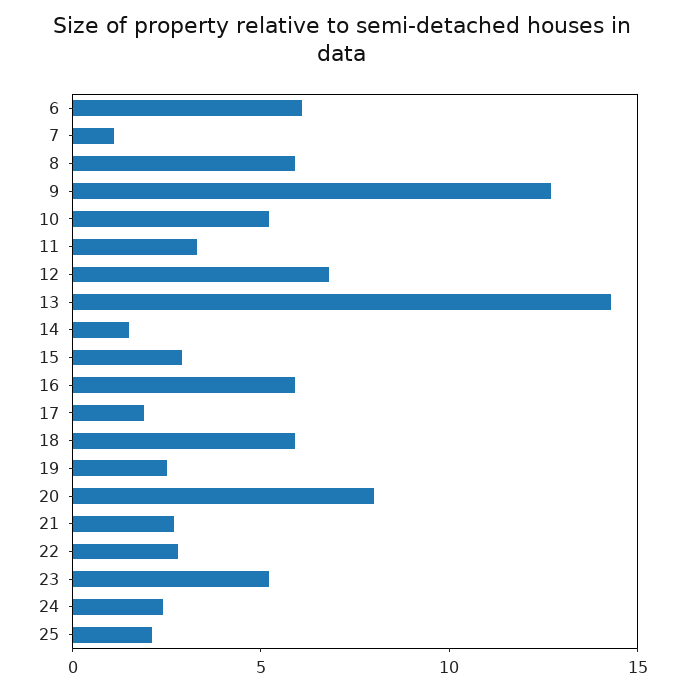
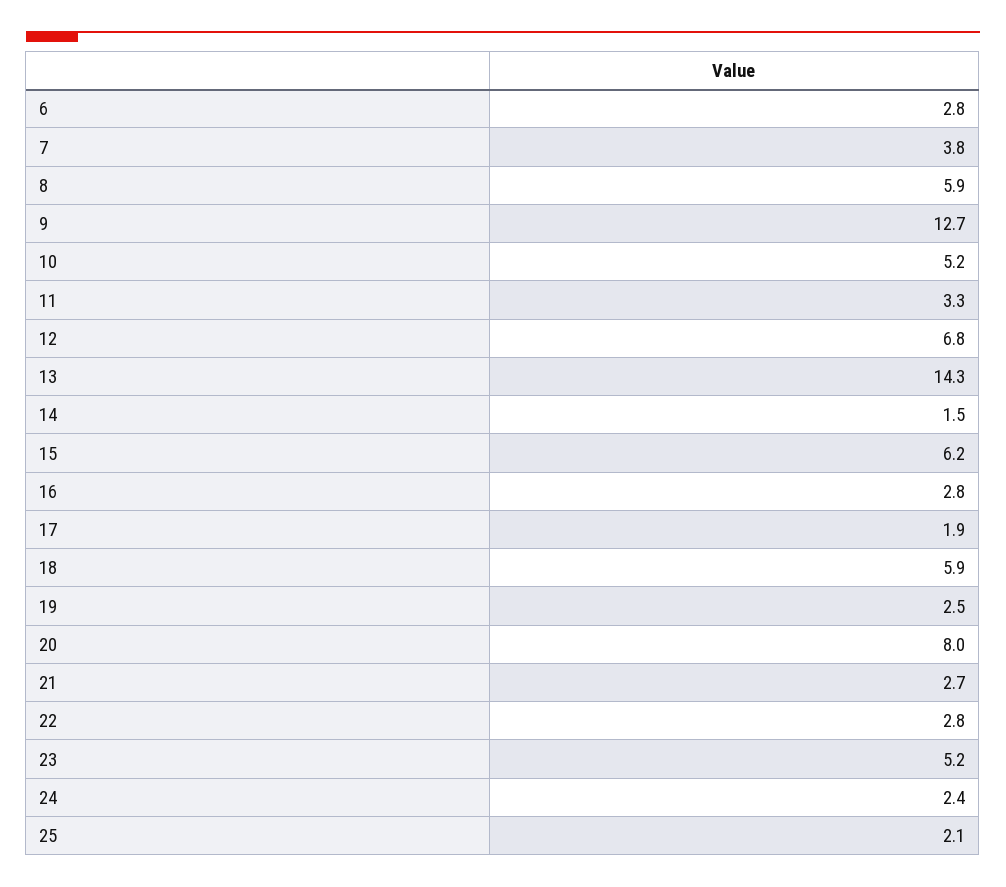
  {
-   "6": 6,
+   "6": 2.8,
-   "7": 1,
+   "7": 3.8,
    "8": 5.9,
    "9": 12.7,
    "10": 5.2,
    "11": 3.3,
    "12": 6.8,
    "13": 14.3,
    "14": 1.5,
-   "15": 3,
+   "15": 6.2,
-   "16": 6,
+   "16": 2.8,
    "17": 1.9,
    "18": 5.9,
    "19": 2.5,
    "20": 8,
    "21": 2.7,
    "22": 2.8,
    "23": 5.2,
    "24": 2.4,
    "25": 2.1
  }

